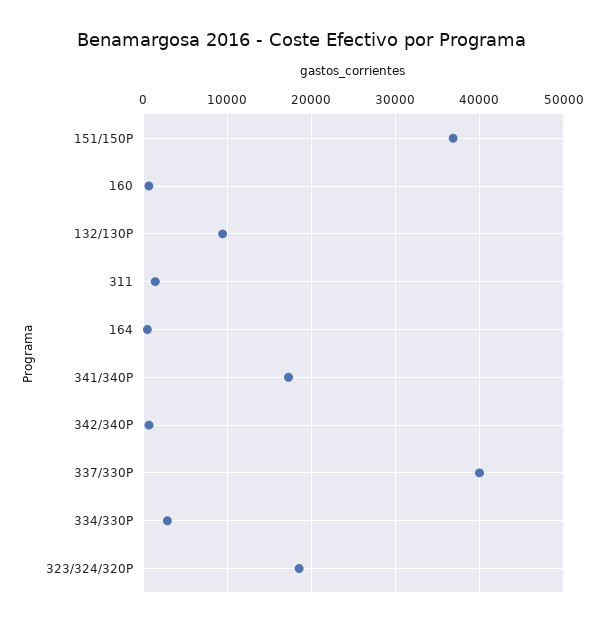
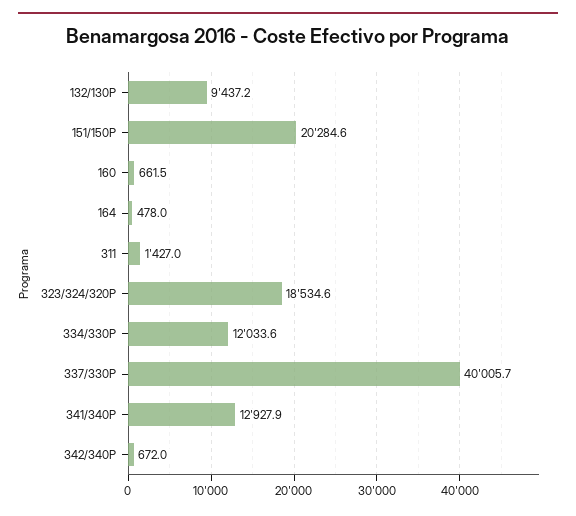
  {
-   "151/150P": 37000,
+   "151/150P": 20284.6,
    "160": 661.5,
    "132/130P": 9437.2,
    "311": 1427,
    "164": 478,
-   "341/340P": 17000,
+   "341/340P": 12927.9,
    "342/340P": 672,
    "337/330P": 40005.7,
-   "334/330P": 3000,
+   "334/330P": 12033.6,
    "323/324/320P": 18534.6
  }

